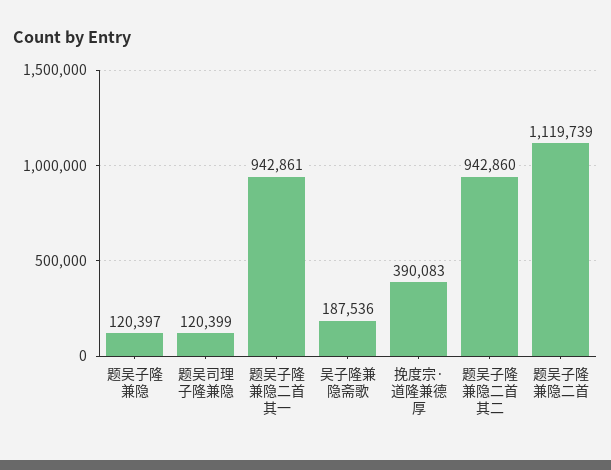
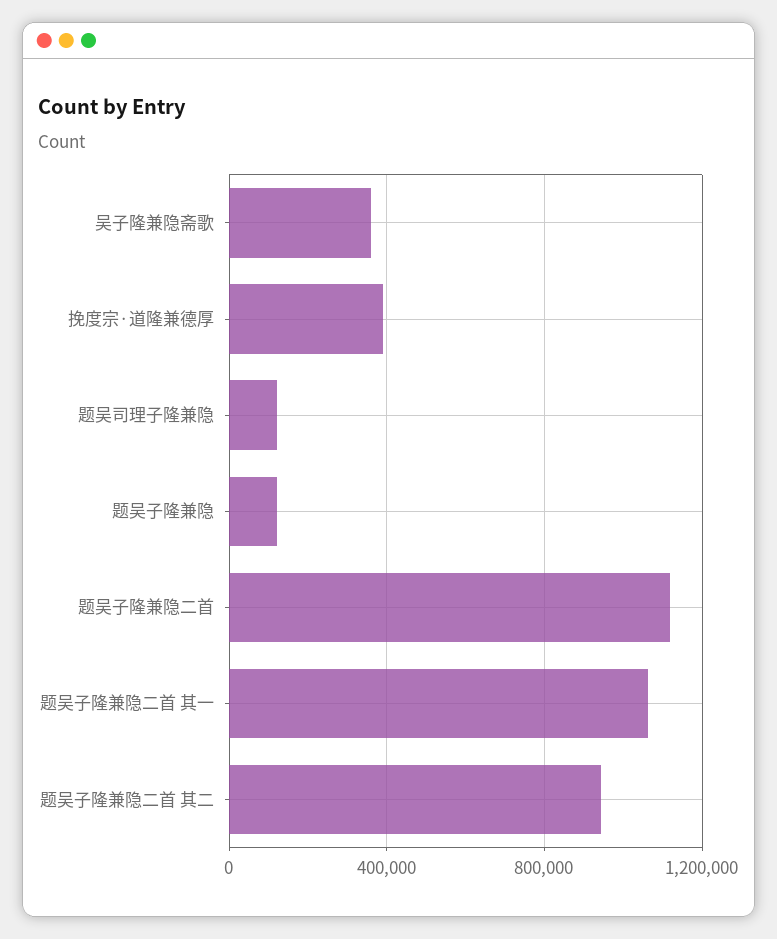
  {
    "题吴子隆兼隐": 120397,
    "题吴司理子隆兼隐": 120399,
-   "题吴子隆兼隐二首 其一": 942861,
+   "题吴子隆兼隐二首 其一": 1050000,
-   "吴子隆兼隐斋歌": 187536,
+   "吴子隆兼隐斋歌": 350000,
    "挽度宗·道隆兼德厚": 390083,
    "题吴子隆兼隐二首 其二": 942860,
    "题吴子隆兼隐二首": 1119739
  }

